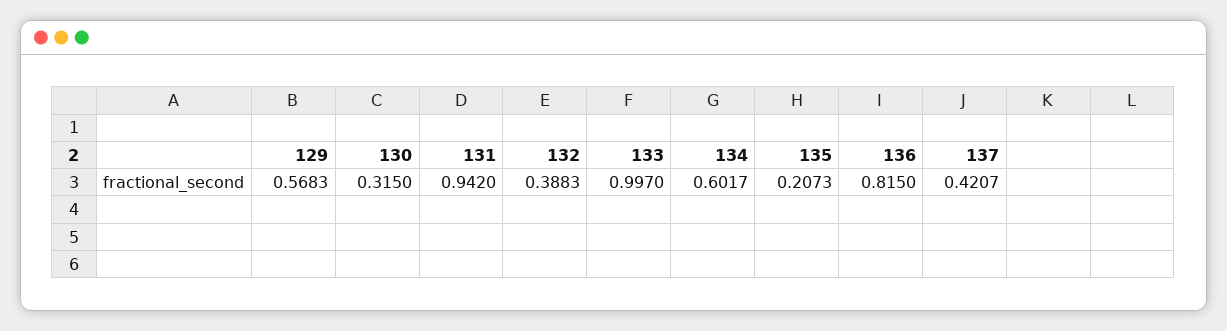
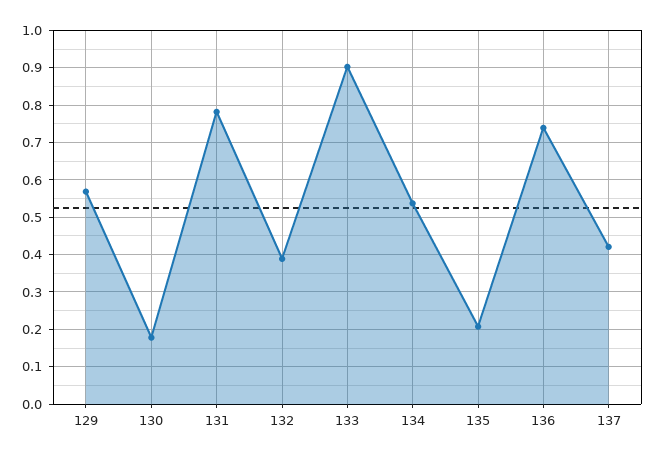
  {
    "129": 0.5683,
-   "130": 0.315,
+   "130": 0.18,
-   "131": 0.942,
+   "131": 0.78,
    "132": 0.3883,
-   "133": 0.997,
+   "133": 0.9,
-   "134": 0.6017,
+   "134": 0.54,
    "135": 0.2073,
-   "136": 0.815,
+   "136": 0.74,
    "137": 0.4207
  }

